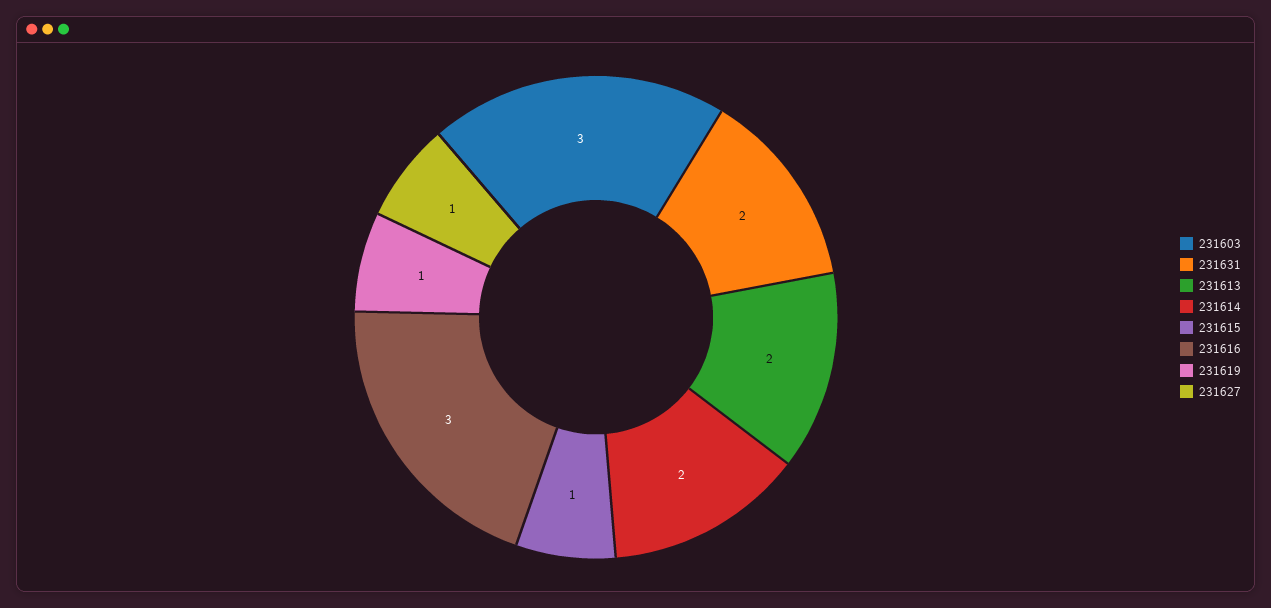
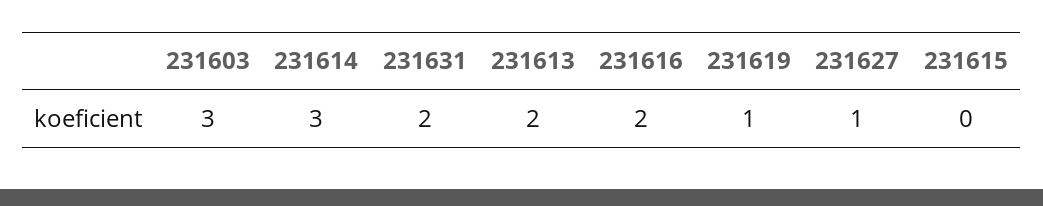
  {
    "231603": 3,
    "231631": 2,
    "231613": 2,
-   "231614": 2,
+   "231614": 3,
-   "231615": 1,
+   "231615": 0,
-   "231616": 3,
+   "231616": 2,
    "231619": 1,
    "231627": 1
  }

